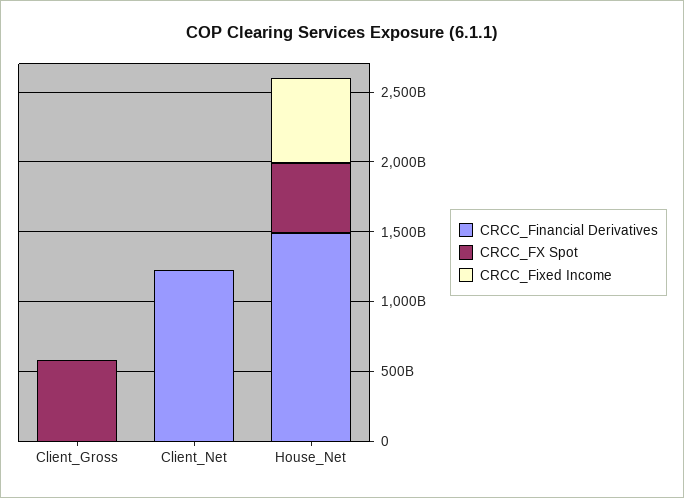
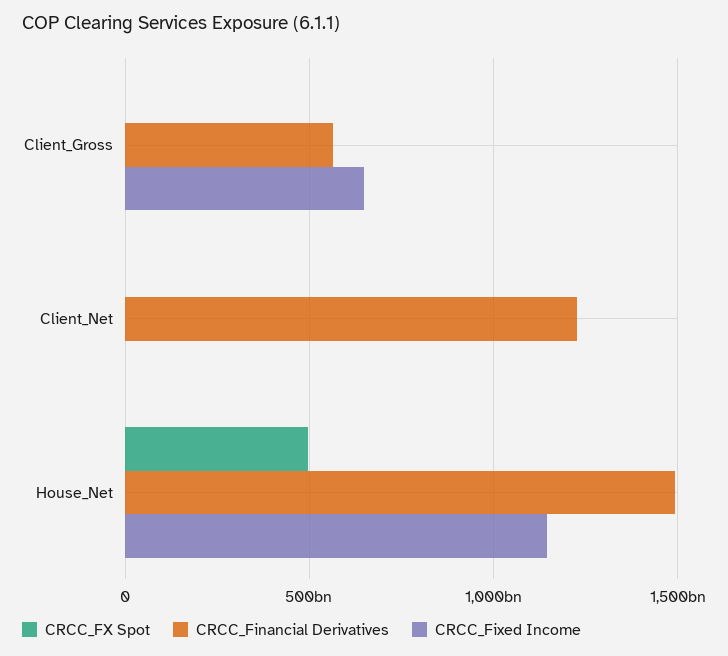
  {
    "CRCC_Financial Derivatives": {
-     "Client_Gross": 0,
+     "Client_Gross": 550000000000,
      "Client_Net": 1250000000000,
      "House_Net": 1500000000000
    },
    "CRCC_FX Spot": {
-     "Client_Gross": 600000000000,
+     "Client_Gross": 0,
      "Client_Net": 0,
      "House_Net": 500000000000
    },
    "CRCC_Fixed Income": {
-     "Client_Gross": 0,
+     "Client_Gross": 650000000000,
      "Client_Net": 0,
-     "House_Net": 600000000000
+     "House_Net": 1150000000000
    }
  }

